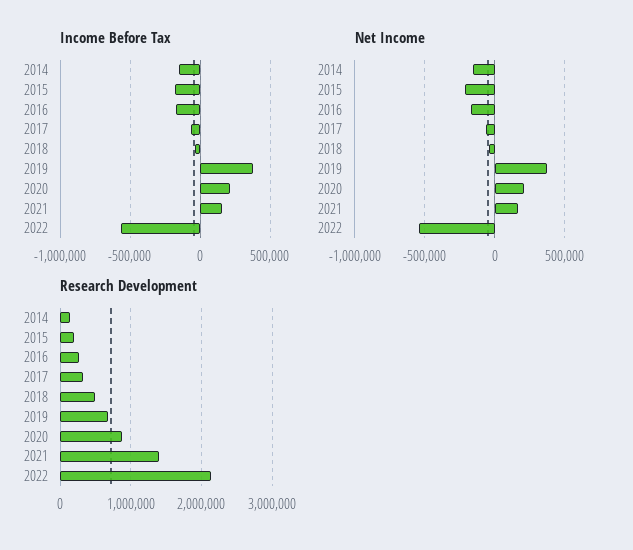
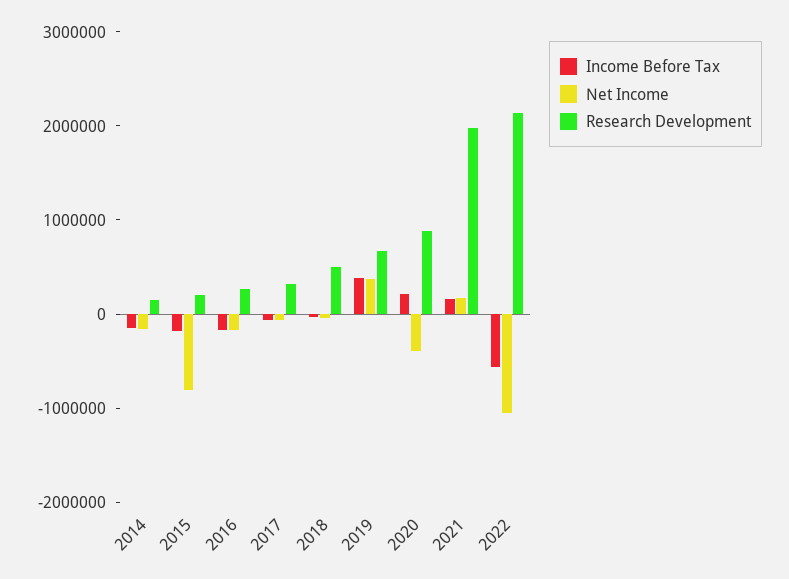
  {
    "Income Before Tax": {
      "2014": -150000,
      "2015": -200000,
      "2016": -150000,
      "2017": -50000,
      "2018": -50000,
      "2019": 400000,
      "2020": 200000,
      "2021": 150000,
      "2022": -550000
    },
    "Net Income": {
      "2014": -150000,
-     "2015": -200000,
+     "2015": -800000,
      "2016": -150000,
      "2017": -50000,
      "2018": -50000,
      "2019": 400000,
-     "2020": 200000,
+     "2020": -400000,
      "2021": 150000,
-     "2022": -550000
+     "2022": -1000000
    },
    "Research Development": {
      "2014": 100000,
      "2015": 200000,
      "2016": 300000,
      "2017": 300000,
      "2018": 500000,
      "2019": 700000,
      "2020": 900000,
-     "2021": 1400000,
+     "2021": 2000000,
      "2022": 2100000
    }
  }

